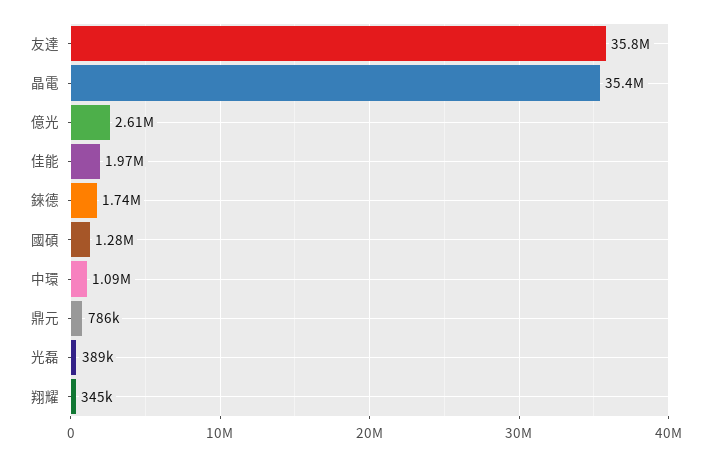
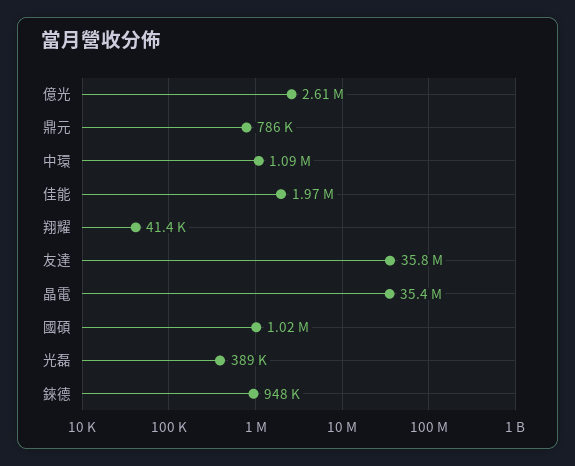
  {
    "友達": 35800000,
    "晶電": 35400000,
    "億光": 2610000,
    "佳能": 1970000,
-   "錸德": 1740000,
+   "錸德": 948000,
-   "國碩": 1280000,
+   "國碩": 1020000,
    "中環": 1090000,
    "鼎元": 786000,
    "光磊": 389000,
-   "翔耀": 345000
+   "翔耀": 41400
  }

